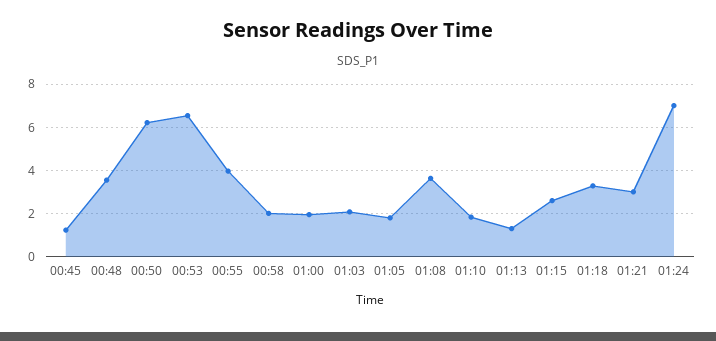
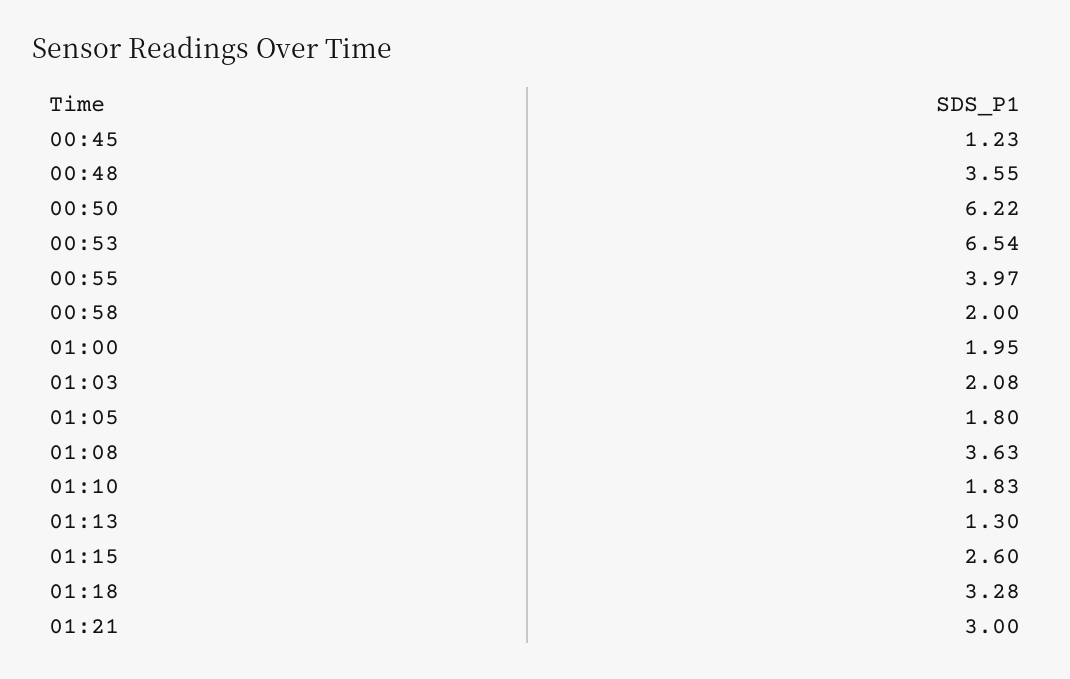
  {
    "00:45": 1.23,
    "00:48": 3.55,
    "00:50": 6.22,
    "00:53": 6.54,
    "00:55": 3.97,
    "00:58": 2,
    "01:00": 1.95,
    "01:03": 2.08,
    "01:05": 1.8,
    "01:08": 3.63,
    "01:10": 1.83,
    "01:13": 1.3,
    "01:15": 2.6,
    "01:18": 3.28,
-   "01:21": 3,
+   "01:21": 3
-   "01:24": 7
  }

